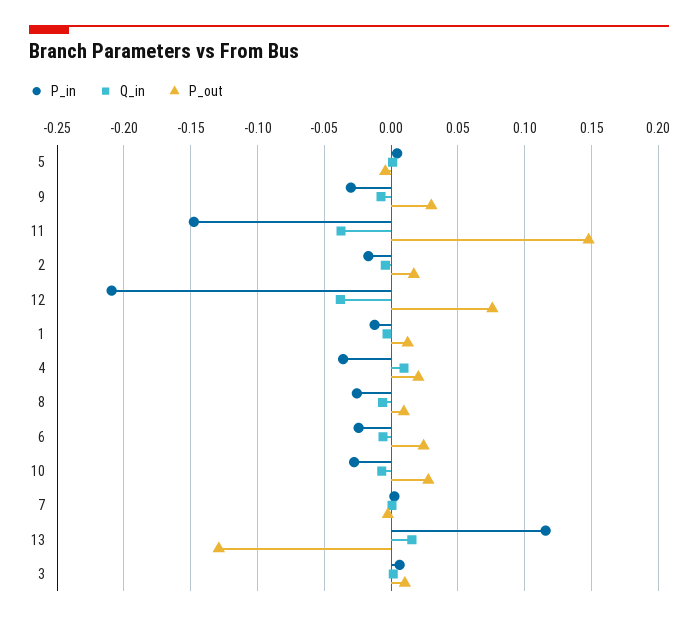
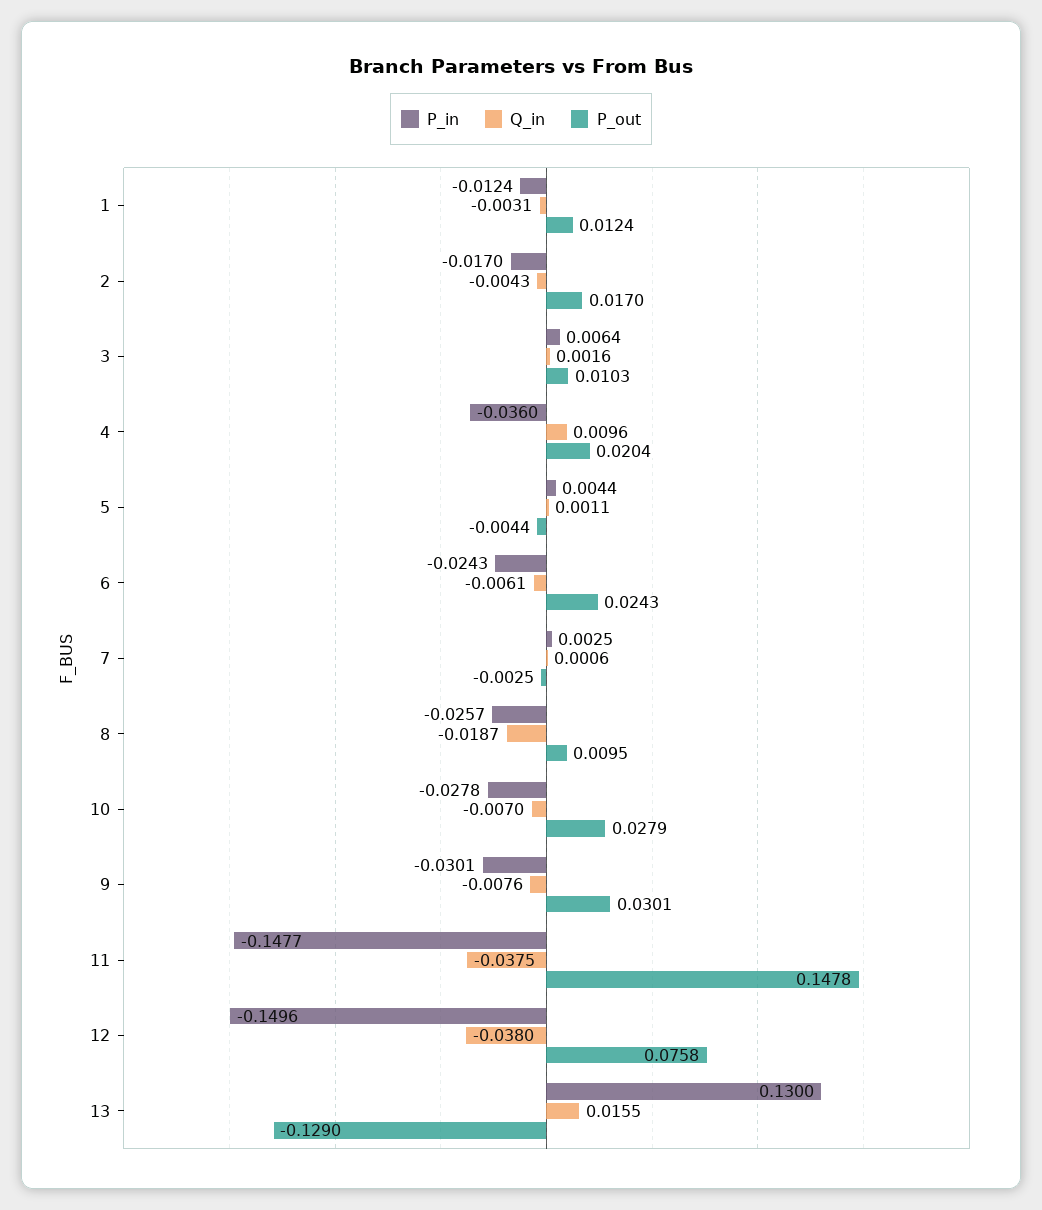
  {
    "P_in": {
      "5": 0.0044,
      "9": -0.0301,
      "11": -0.1477,
      "2": -0.017,
-     "12": -0.21,
+     "12": -0.1496,
      "1": -0.0124,
      "4": -0.036,
      "8": -0.0257,
      "6": -0.0243,
      "10": -0.0278,
      "7": 0.0025,
-     "13": 0.115,
+     "13": 0.13,
      "3": 0.0064
    },
    "Q_in": {
      "5": 0.0011,
      "9": -0.0076,
      "11": -0.0375,
      "2": -0.0043,
      "12": -0.038,
      "1": -0.0031,
      "4": 0.0096,
-     "8": -0.005,
+     "8": -0.0187,
      "6": -0.0061,
      "10": -0.007,
      "7": 0.0006,
      "13": 0.0155,
      "3": 0.0016
    },
    "P_out": {
      "5": -0.0044,
      "9": 0.0301,
      "11": 0.1478,
      "2": 0.017,
      "12": 0.0758,
      "1": 0.0124,
      "4": 0.0204,
      "8": 0.0095,
      "6": 0.0243,
      "10": 0.0279,
      "7": -0.0025,
      "13": -0.129,
      "3": 0.0103
    }
  }

